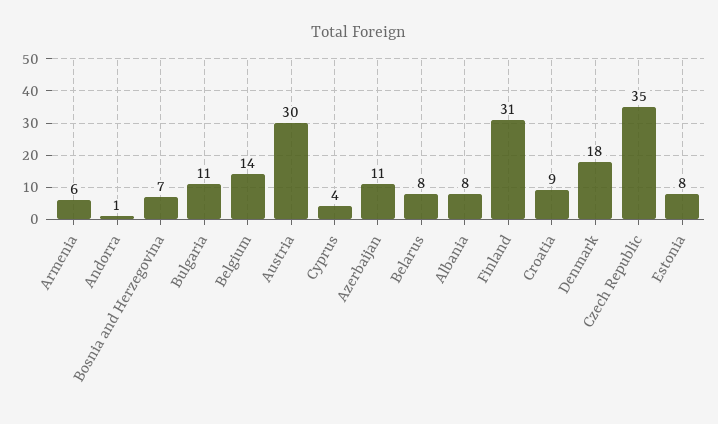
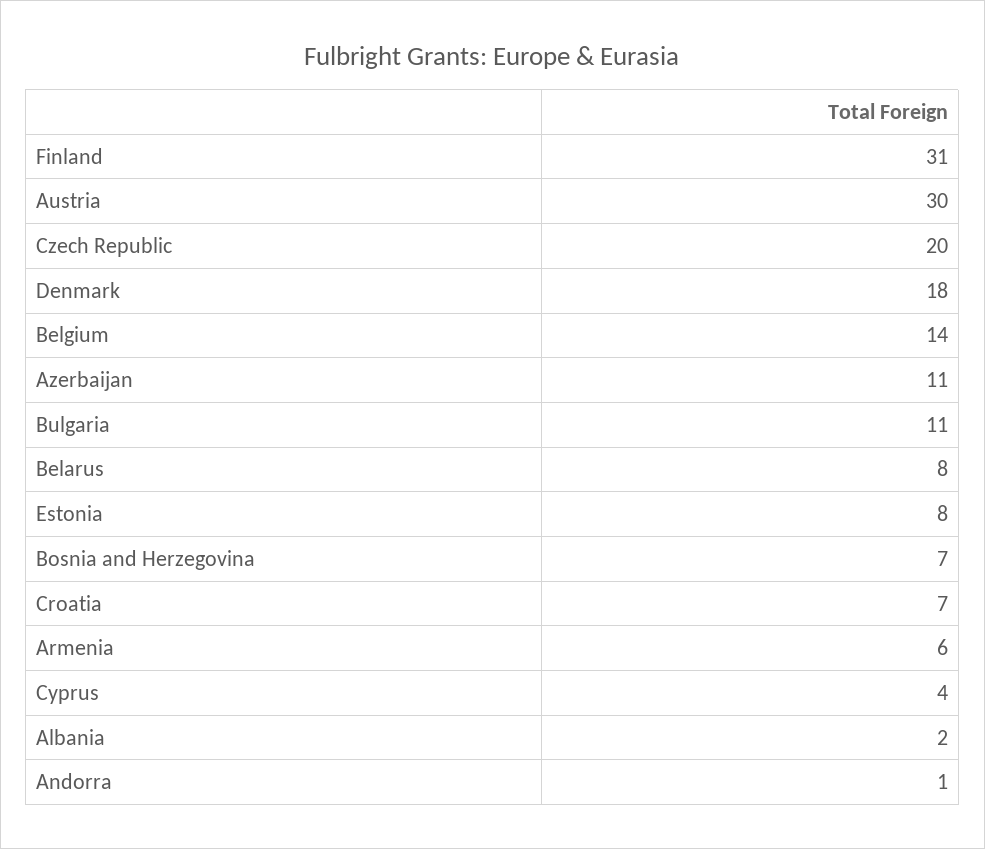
  {
    "Armenia": 6,
    "Andorra": 1,
    "Bosnia and Herzegovina": 7,
    "Bulgaria": 11,
    "Belgium": 14,
    "Austria": 30,
    "Cyprus": 4,
    "Azerbaijan": 11,
    "Belarus": 8,
-   "Albania": 8,
+   "Albania": 2,
    "Finland": 31,
-   "Croatia": 9,
+   "Croatia": 7,
    "Denmark": 18,
-   "Czech Republic": 35,
+   "Czech Republic": 20,
    "Estonia": 8
  }

